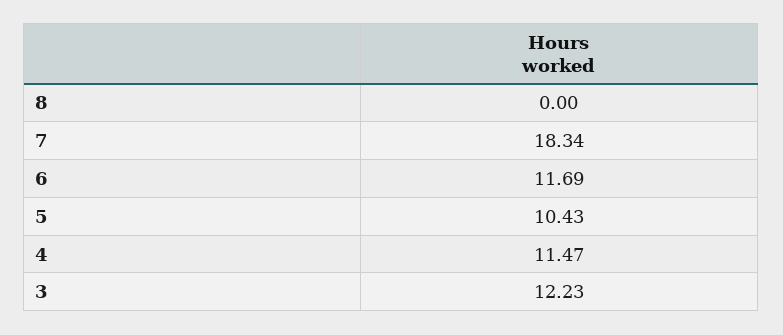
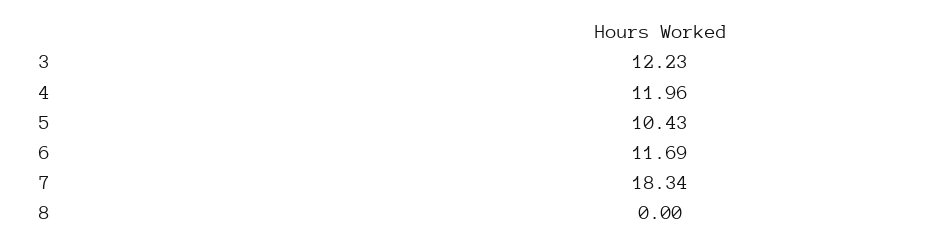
  {
    "8": 0,
    "7": 18.34,
    "6": 11.69,
    "5": 10.43,
-   "4": 11.47,
+   "4": 11.96,
    "3": 12.23
  }

